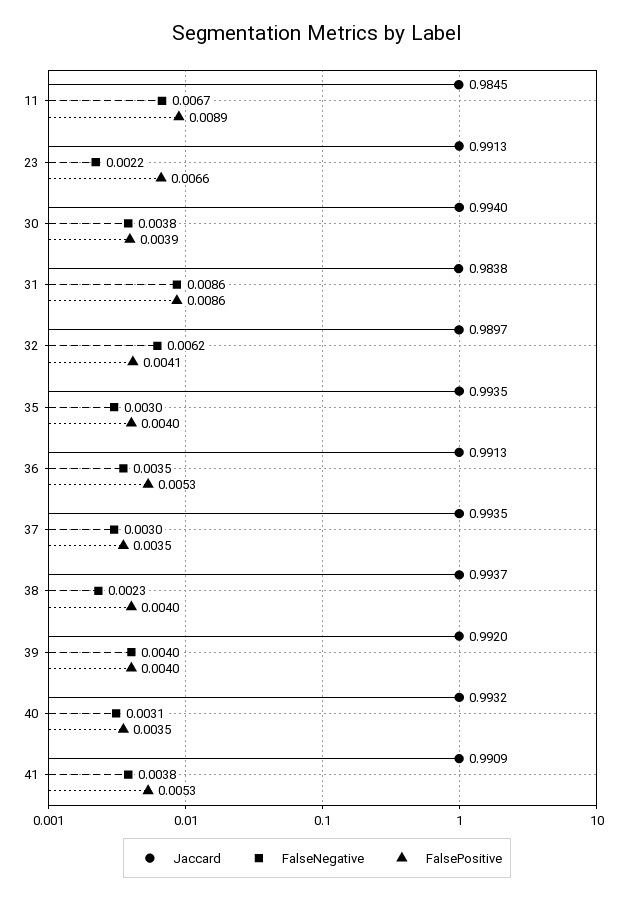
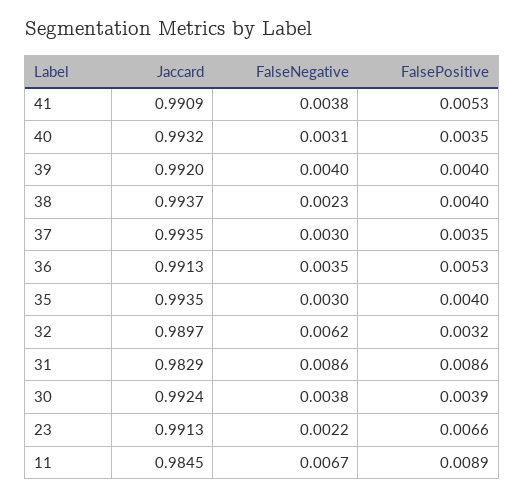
  {
    "Jaccard": {
      "11": 0.9845,
      "23": 0.9913,
-     "30": 0.994,
+     "30": 0.9924,
-     "31": 0.9838,
+     "31": 0.9829,
      "32": 0.9897,
      "35": 0.9935,
      "36": 0.9913,
      "37": 0.9935,
      "38": 0.9937,
      "39": 0.992,
      "40": 0.9932,
      "41": 0.9909
    },
    "FalseNegative": {
      "11": 0.0067,
      "23": 0.0022,
      "30": 0.0038,
      "31": 0.0086,
      "32": 0.0062,
      "35": 0.003,
      "36": 0.0035,
      "37": 0.003,
      "38": 0.0023,
      "39": 0.004,
      "40": 0.0031,
      "41": 0.0038
    },
    "FalsePositive": {
      "11": 0.0089,
      "23": 0.0066,
      "30": 0.0039,
      "31": 0.0086,
-     "32": 0.0041,
+     "32": 0.0032,
      "35": 0.004,
      "36": 0.0053,
      "37": 0.0035,
      "38": 0.004,
      "39": 0.004,
      "40": 0.0035,
      "41": 0.0053
    }
  }

